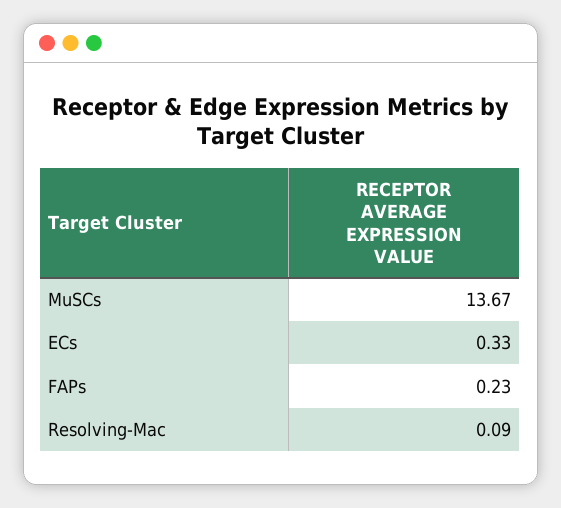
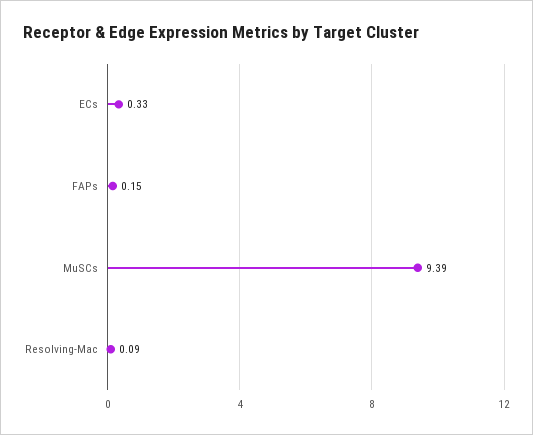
  {
-   "MuSCs": 13.67,
+   "MuSCs": 9.39,
    "ECs": 0.33,
-   "FAPs": 0.23,
+   "FAPs": 0.15,
    "Resolving-Mac": 0.09
  }

